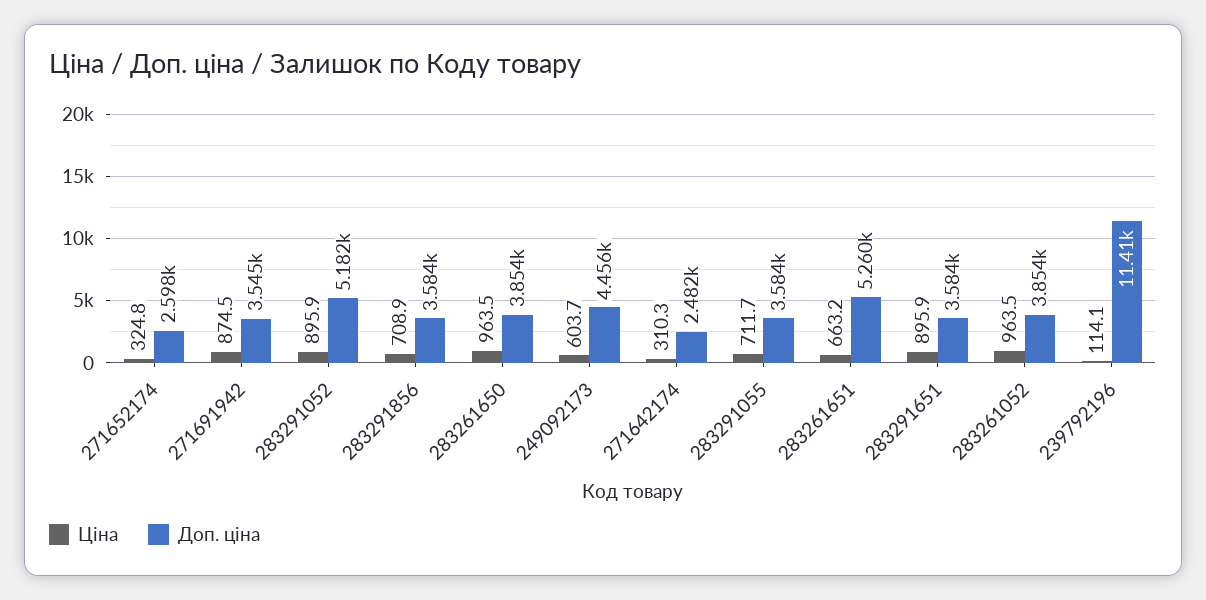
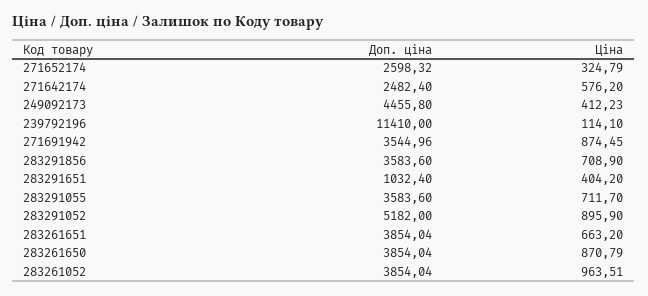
  {
    "Ціна": {
      "271652174": 324.79,
      "271691942": 874.45,
      "283291052": 895.9,
      "283291856": 708.9,
-     "283261650": 963.5,
+     "283261650": 870.79,
-     "249092173": 603.7,
+     "249092173": 412.23,
-     "271642174": 310.3,
+     "271642174": 576.2,
      "283291055": 711.7,
      "283261651": 663.2,
-     "283291651": 895.9,
+     "283291651": 404.2,
      "283261052": 963.51,
      "239792196": 114.1
    },
    "Доп. ціна": {
      "271652174": 2598.32,
      "271691942": 3544.96,
      "283291052": 5182,
      "283291856": 3583.6,
      "283261650": 3854.04,
      "249092173": 4455.8,
      "271642174": 2482.4,
      "283291055": 3583.6,
-     "283261651": 5260,
+     "283261651": 3854.04,
-     "283291651": 3584,
+     "283291651": 1032.4,
      "283261052": 3854.04,
      "239792196": 11410
    }
  }

